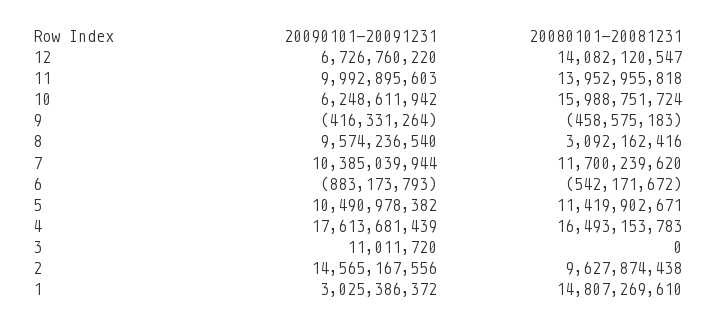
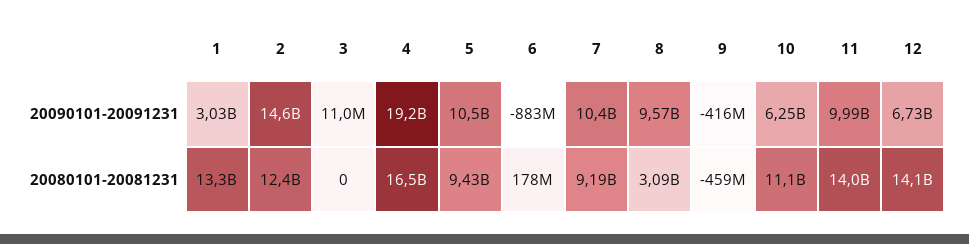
  {
    "20090101-20091231": {
      "12": 6726760220,
      "11": 9992895603,
      "10": 6248611942,
      "9": -416331264,
      "8": 9574236540,
      "7": 10385039944,
      "6": -883173793,
      "5": 10490978382,
-     "4": 17613681439,
+     "4": 19200000000,
      "3": 11011720,
      "2": 14565167556,
      "1": 3025386372
    },
    "20080101-20081231": {
      "12": 14082120547,
      "11": 13952955818,
-     "10": 15988751724,
+     "10": 11100000000,
      "9": -458575183,
      "8": 3092162416,
-     "7": 11700239620,
+     "7": 9190000000,
-     "6": -542171672,
+     "6": 178000000,
-     "5": 11419902671,
+     "5": 9430000000,
      "4": 16493153783,
      "3": 0,
-     "2": 9627874438,
+     "2": 12400000000,
-     "1": 14807269610
+     "1": 13300000000
    }
  }

